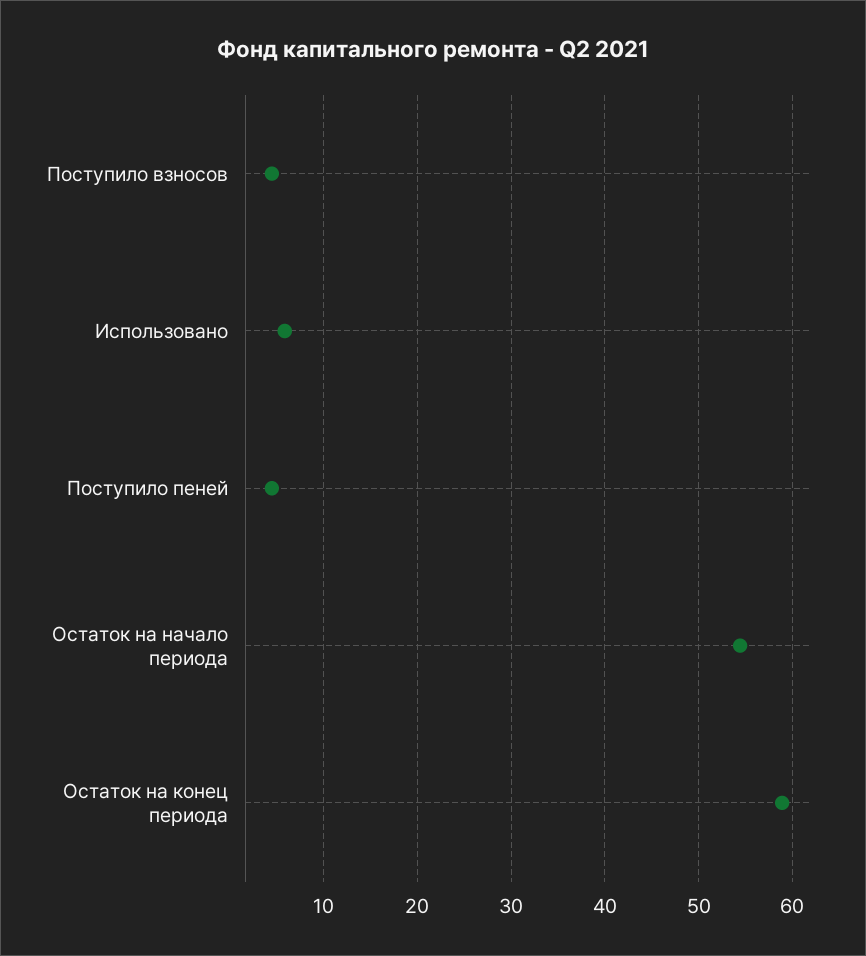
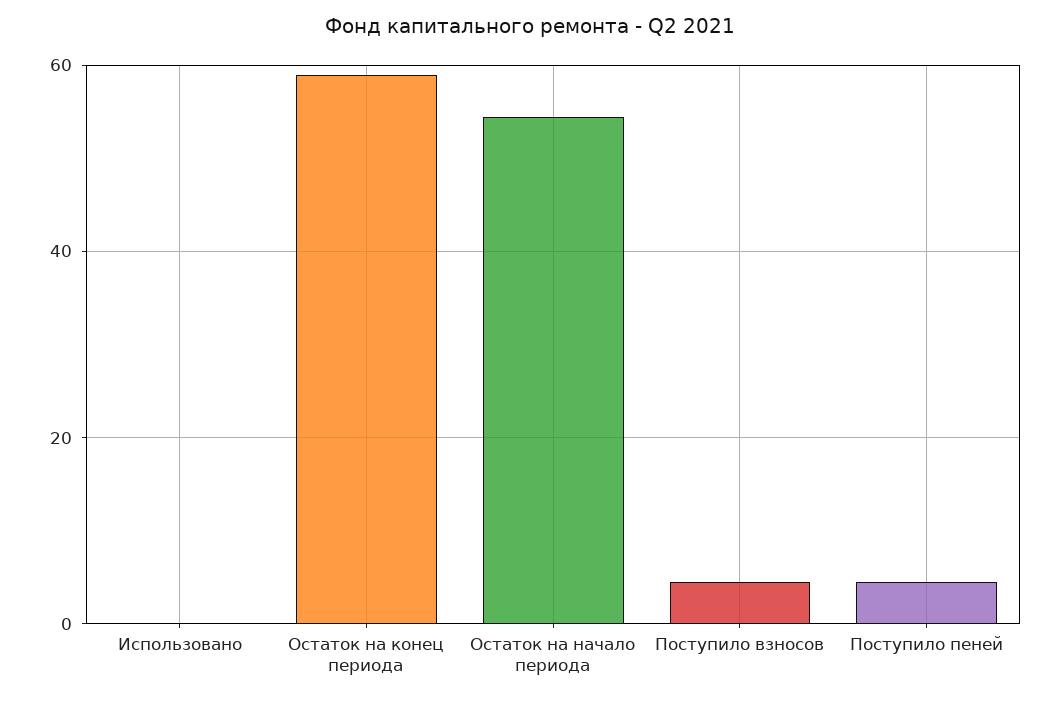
  {
    "Поступило взносов": 4,
-   "Использовано": 6,
+   "Использовано": 0,
    "Поступило пеней": 4,
    "Остаток на начало периода": 54,
    "Остаток на конец периода": 59
  }

